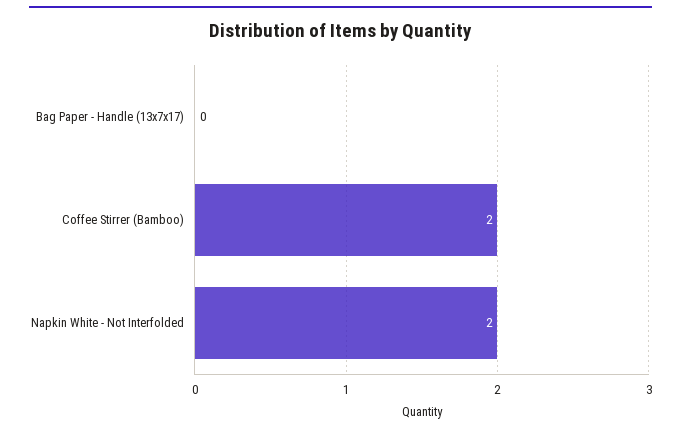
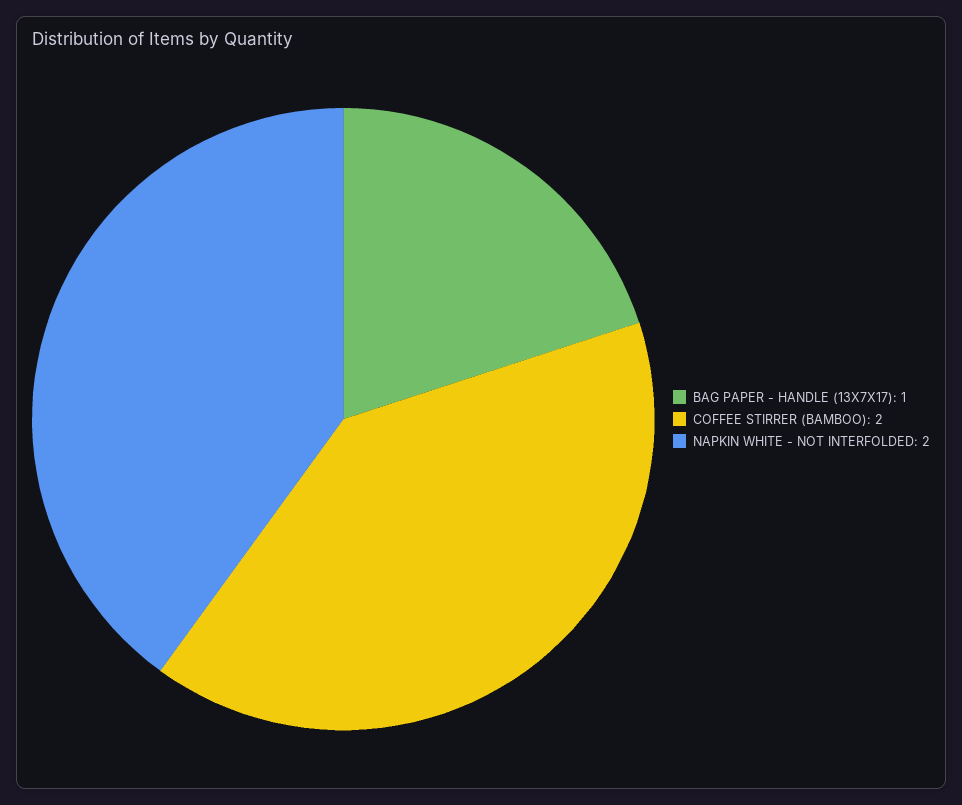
  {
-   "Bag Paper - Handle (13x7x17)": 0,
+   "Bag Paper - Handle (13x7x17)": 1,
    "Coffee Stirrer (Bamboo)": 2,
    "Napkin White - Not Interfolded": 2
  }

